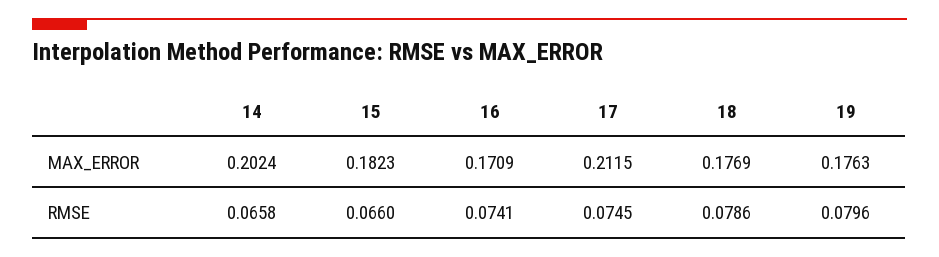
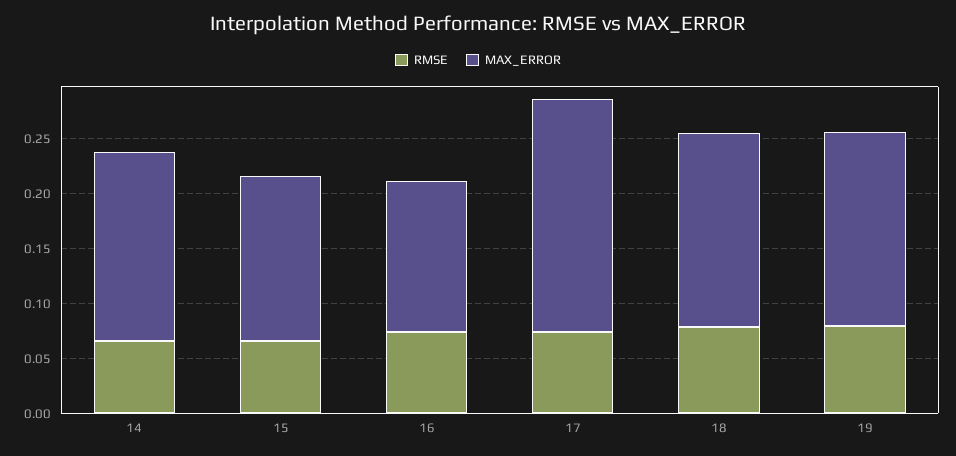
  {
    "MAX_ERROR": {
-     "14": 0.2024,
+     "14": 0.17,
-     "15": 0.1823,
+     "15": 0.15,
-     "16": 0.1709,
+     "16": 0.14,
      "17": 0.2115,
      "18": 0.1769,
      "19": 0.1763
    },
    "RMSE": {
      "14": 0.0658,
      "15": 0.066,
      "16": 0.0741,
      "17": 0.0745,
      "18": 0.0786,
      "19": 0.0796
    }
  }

